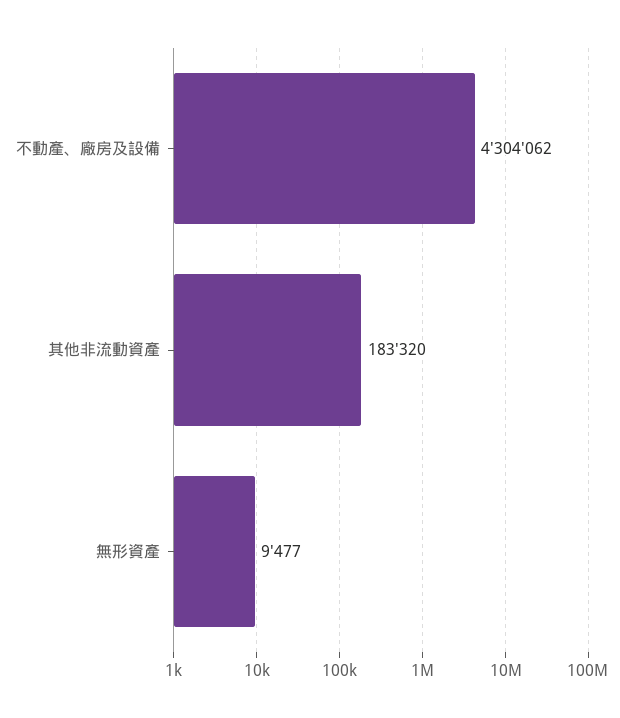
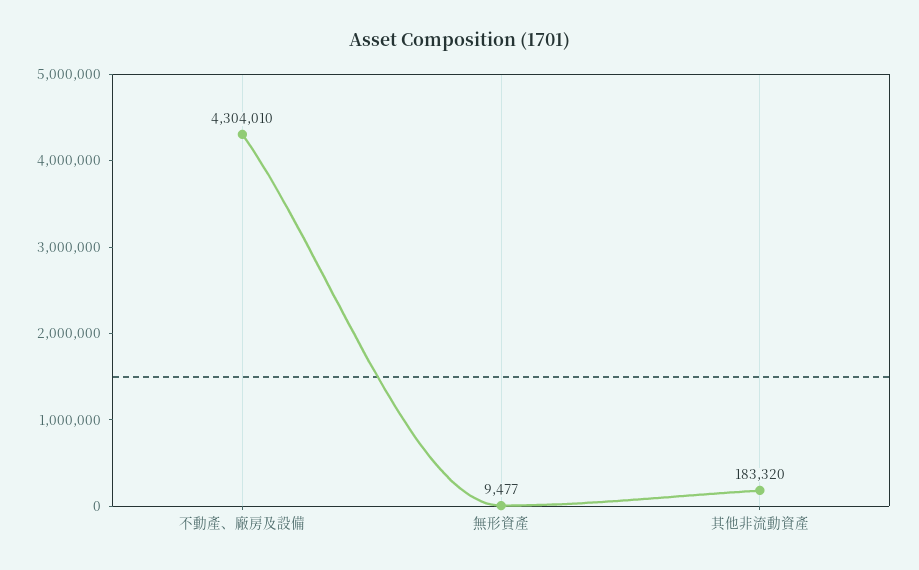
  {
-   "不動產、廠房及設備": 4304062,
+   "不動產、廠房及設備": 4304010,
    "其他非流動資產": 183320,
    "無形資產": 9477
  }

